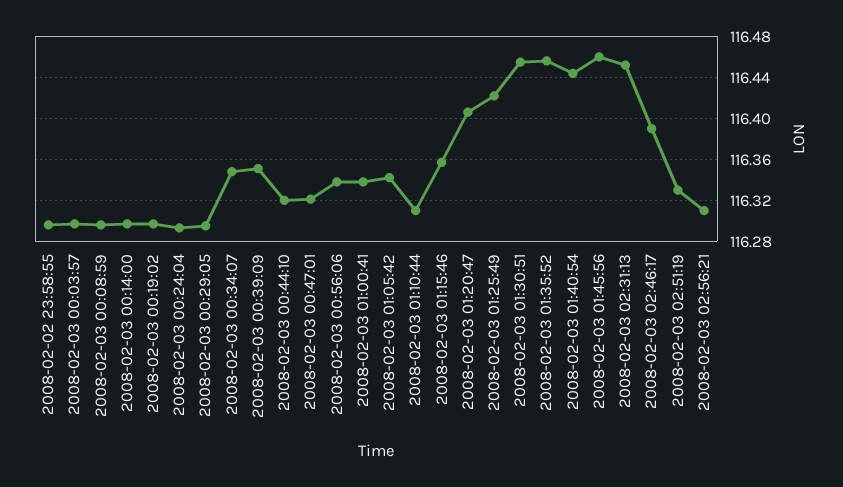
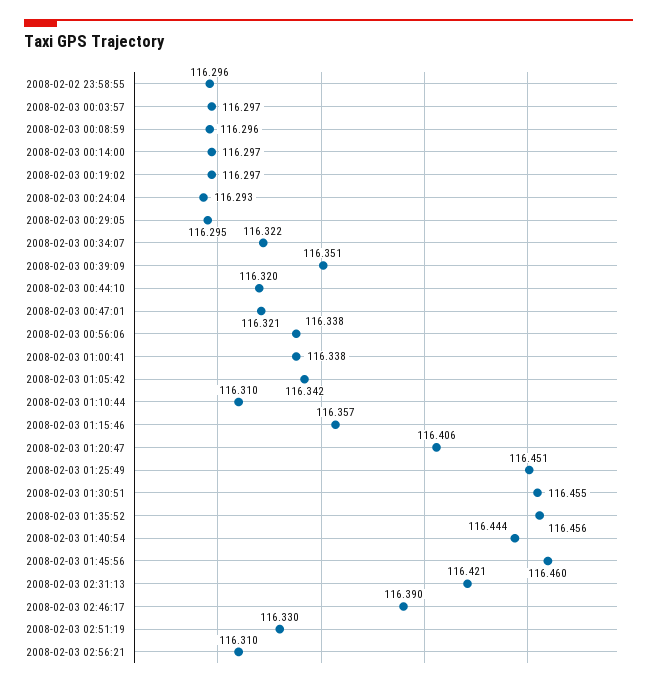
  {
    "2008-02-02 23:58:55": 116.296,
    "2008-02-03 00:03:57": 116.297,
    "2008-02-03 00:08:59": 116.296,
    "2008-02-03 00:14:00": 116.297,
    "2008-02-03 00:19:02": 116.297,
    "2008-02-03 00:24:04": 116.293,
    "2008-02-03 00:29:05": 116.295,
-   "2008-02-03 00:34:07": 116.35,
+   "2008-02-03 00:34:07": 116.322,
    "2008-02-03 00:39:09": 116.351,
    "2008-02-03 00:44:10": 116.32,
    "2008-02-03 00:47:01": 116.321,
    "2008-02-03 00:56:06": 116.338,
    "2008-02-03 01:00:41": 116.338,
    "2008-02-03 01:05:42": 116.342,
    "2008-02-03 01:10:44": 116.31,
    "2008-02-03 01:15:46": 116.357,
    "2008-02-03 01:20:47": 116.406,
-   "2008-02-03 01:25:49": 116.42,
+   "2008-02-03 01:25:49": 116.451,
    "2008-02-03 01:30:51": 116.455,
    "2008-02-03 01:35:52": 116.456,
    "2008-02-03 01:40:54": 116.444,
    "2008-02-03 01:45:56": 116.46,
-   "2008-02-03 02:31:13": 116.45,
+   "2008-02-03 02:31:13": 116.421,
    "2008-02-03 02:46:17": 116.39,
    "2008-02-03 02:51:19": 116.33,
    "2008-02-03 02:56:21": 116.31
  }

